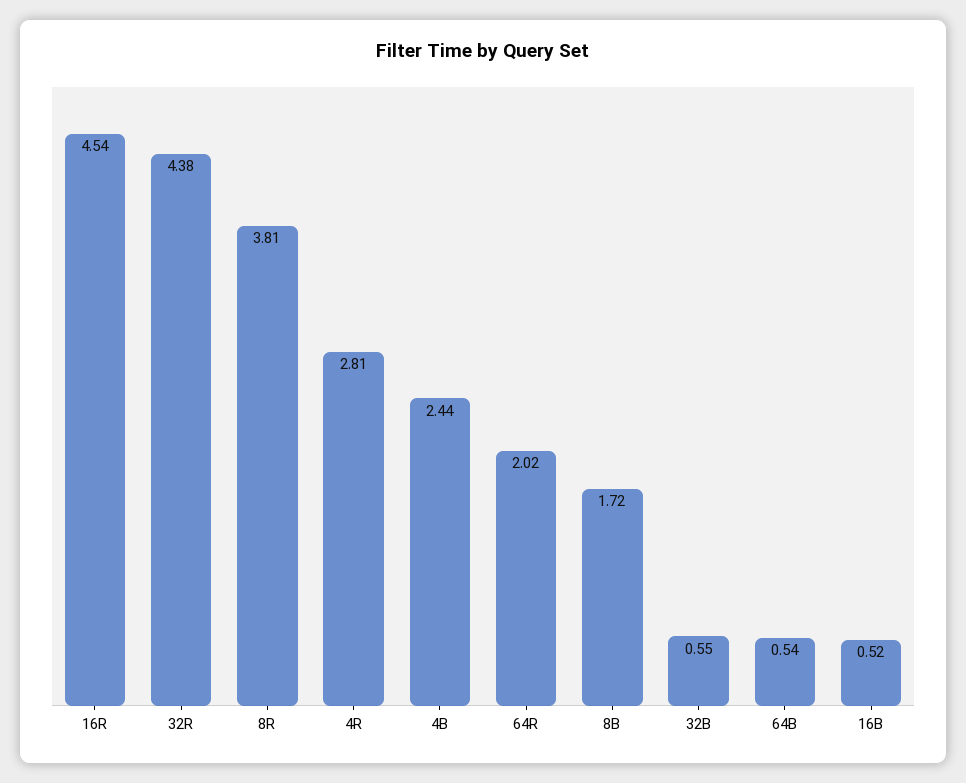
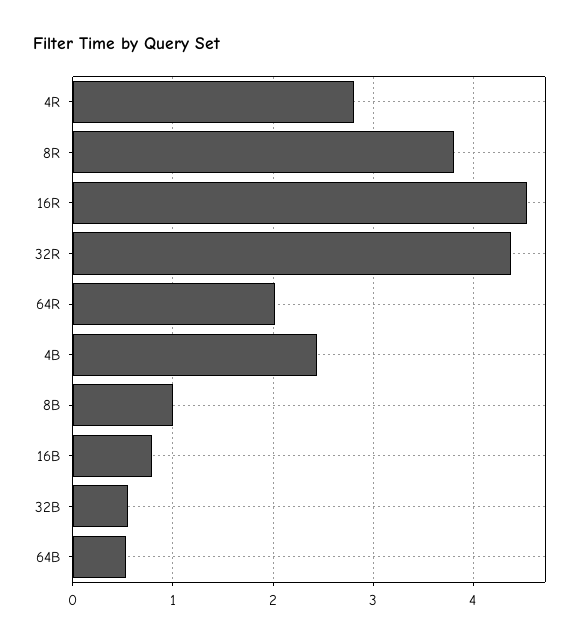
  {
    "16R": 4.54,
    "32R": 4.38,
    "8R": 3.81,
    "4R": 2.81,
    "4B": 2.44,
    "64R": 2.02,
-   "8B": 1.72,
+   "8B": 1,
    "32B": 0.55,
    "64B": 0.54,
-   "16B": 0.52
+   "16B": 0.8
  }

